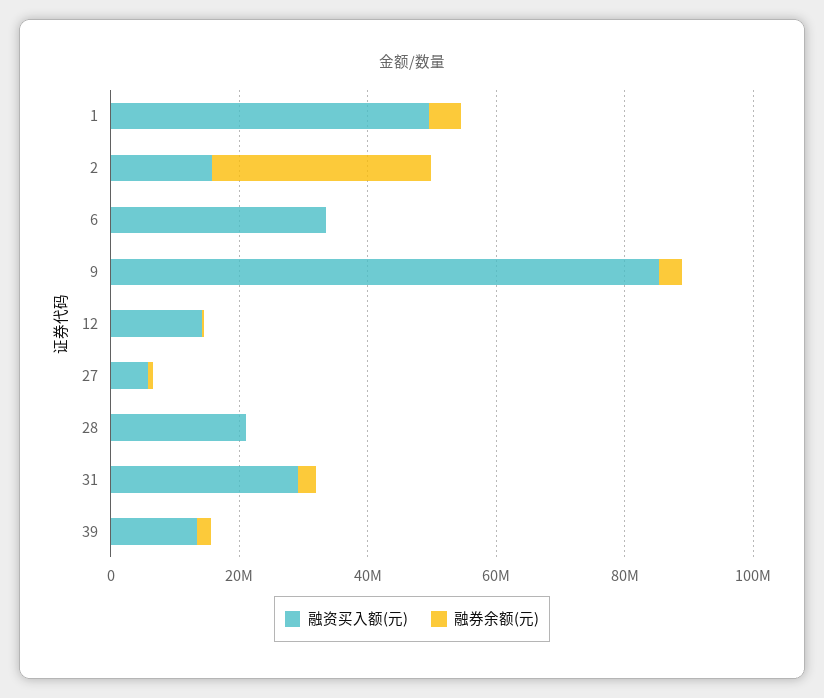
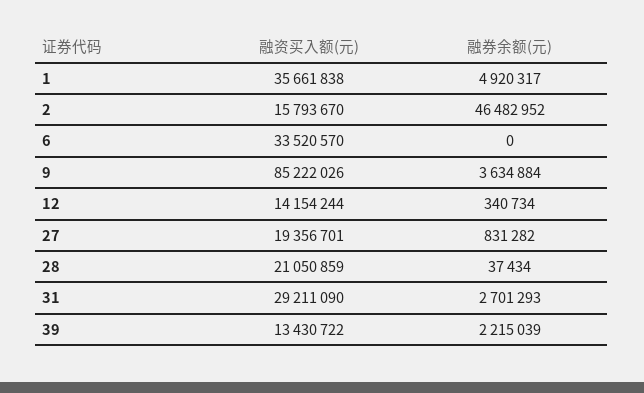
  {
    "融资买入额(元)": {
-     "1": 50000000,
+     "1": 35661838,
      "2": 15793670,
      "6": 33520570,
      "9": 85222026,
      "12": 14154244,
-     "27": 5000000,
+     "27": 19356701,
      "28": 21050859,
      "31": 29211090,
      "39": 13430722
    },
    "融券余额(元)": {
      "1": 4920317,
-     "2": 35000000,
+     "2": 46482952,
      "6": 0,
      "9": 3634884,
      "12": 340734,
      "27": 831282,
      "28": 37434,
      "31": 2701293,
      "39": 2215039
    }
  }

